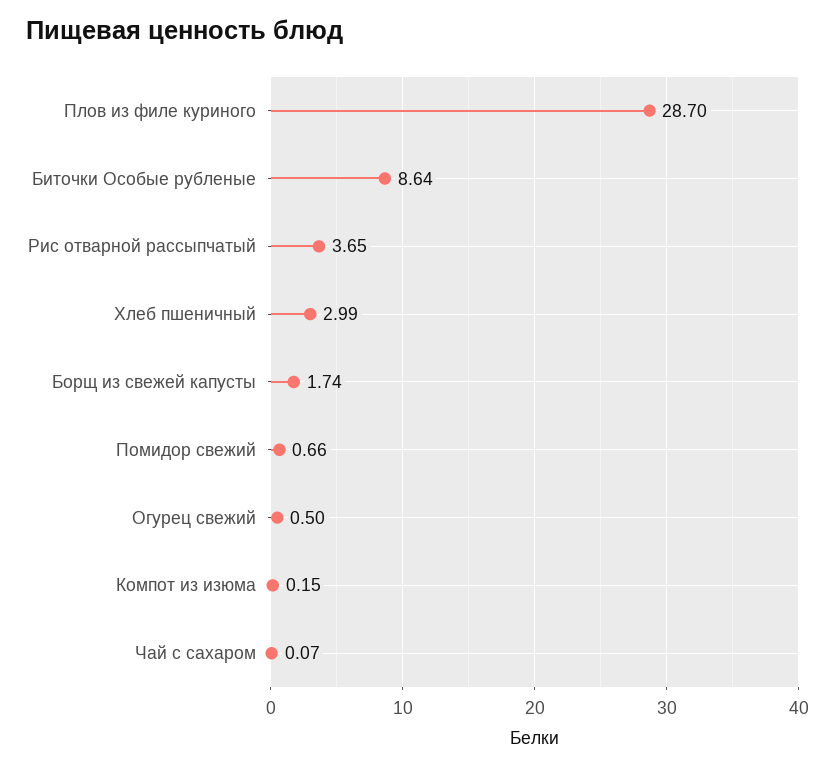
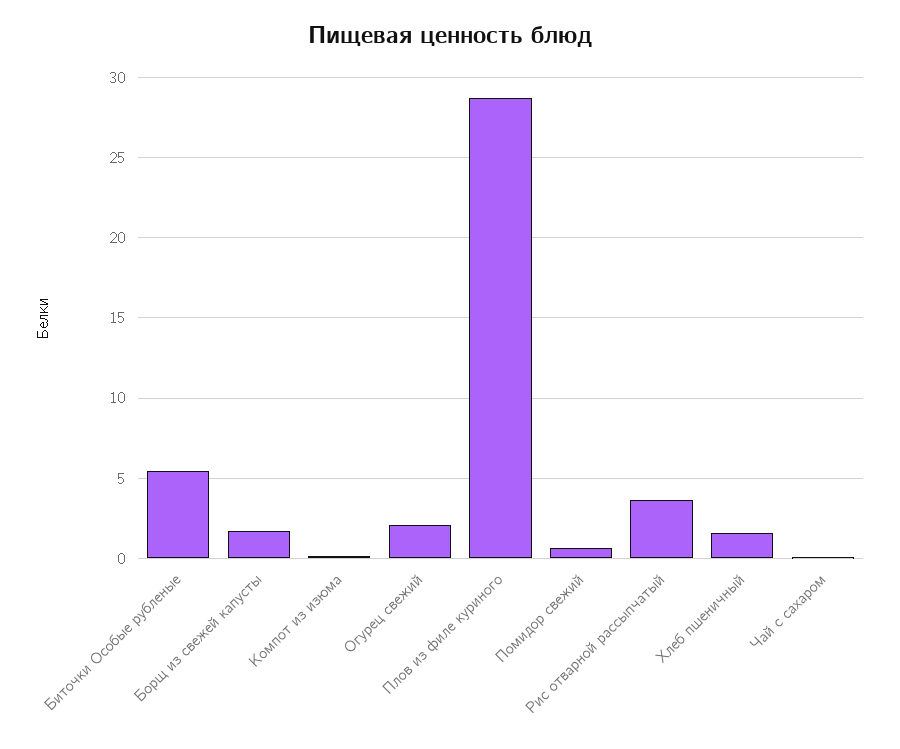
  {
    "Плов из филе куриного": 28.7,
-   "Биточки Особые рубленые": 8.64,
+   "Биточки Особые рубленые": 5.5,
    "Рис отварной рассыпчатый": 3.65,
-   "Хлеб пшеничный": 2.99,
+   "Хлеб пшеничный": 1.5,
    "Борщ из свежей капусты": 1.74,
    "Помидор свежий": 0.66,
-   "Огурец свежий": 0.5,
+   "Огурец свежий": 2,
    "Компот из изюма": 0.15,
    "Чай с сахаром": 0.07
  }

